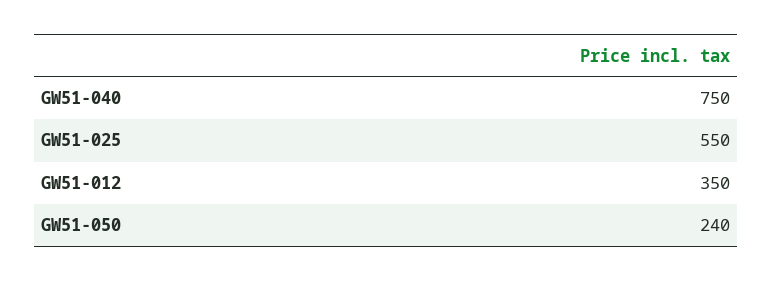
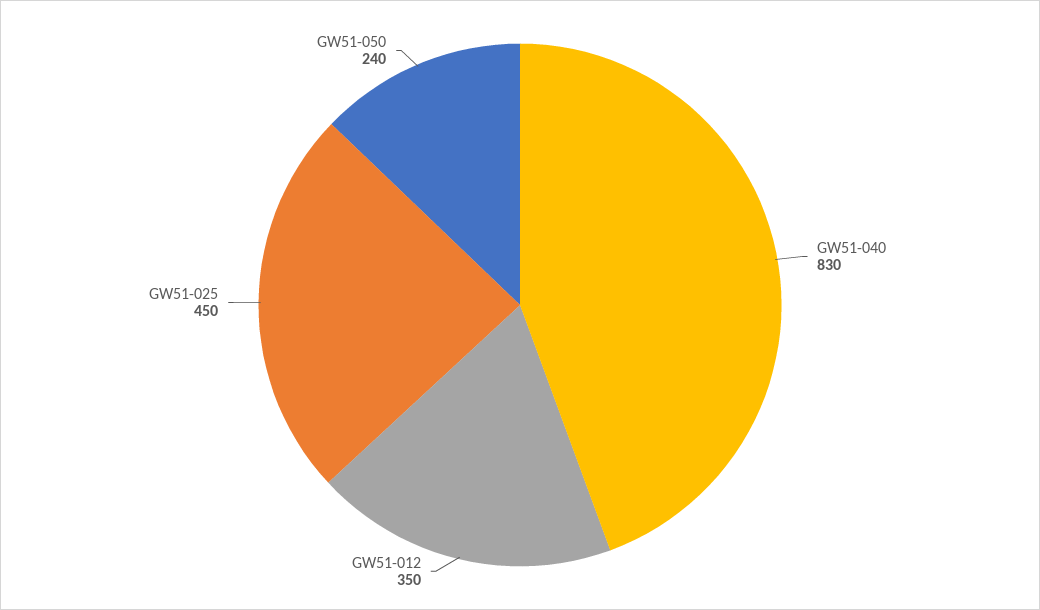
  {
-   "GW51-040": 750,
+   "GW51-040": 830,
-   "GW51-025": 550,
+   "GW51-025": 450,
    "GW51-012": 350,
    "GW51-050": 240
  }

